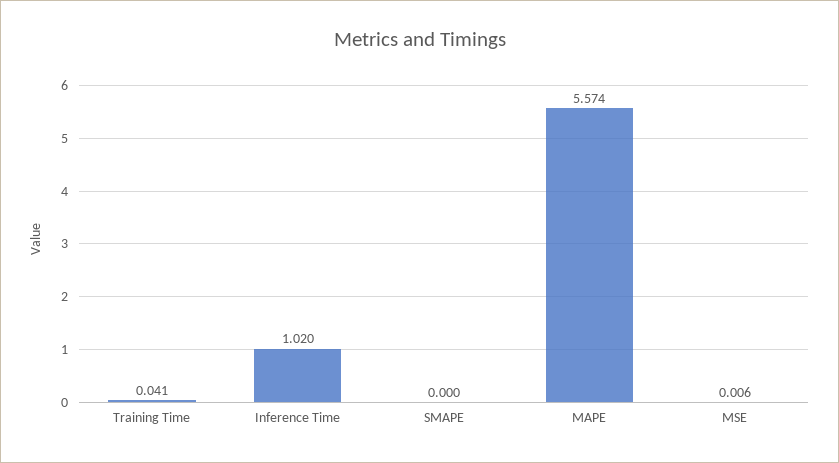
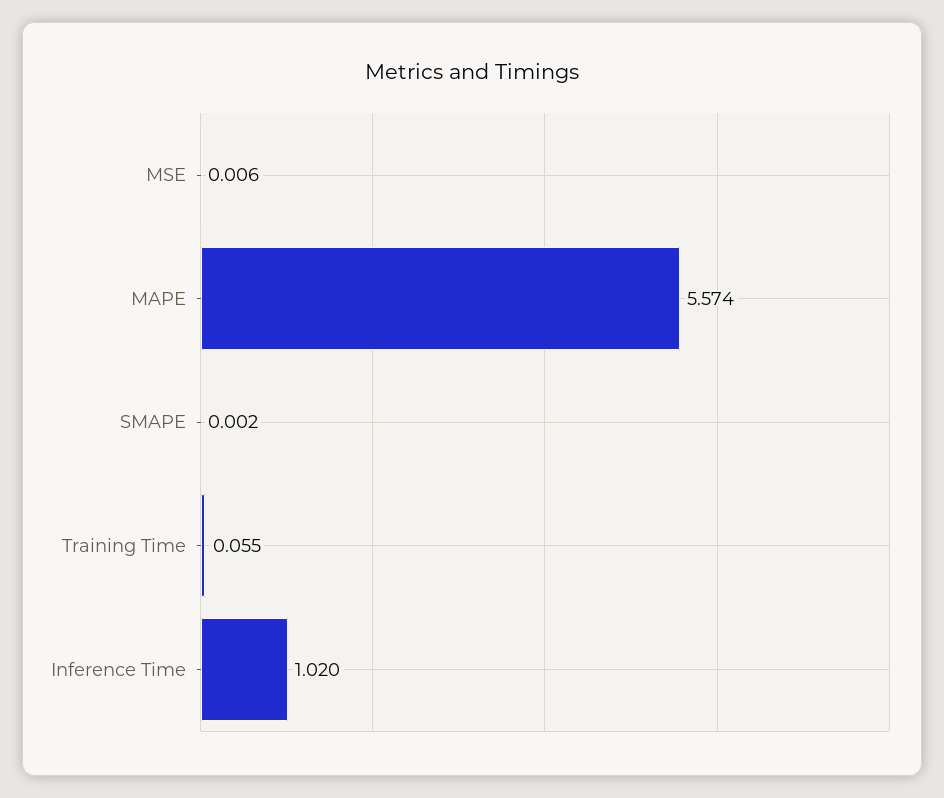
  {
-   "Training Time": 0.041,
+   "Training Time": 0.055,
    "Inference Time": 1.02,
-   "SMAPE": 0,
+   "SMAPE": 0.002,
    "MAPE": 5.574,
    "MSE": 0.006
  }

